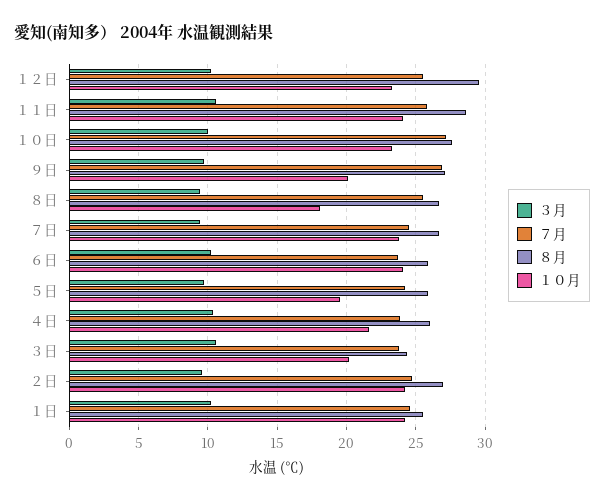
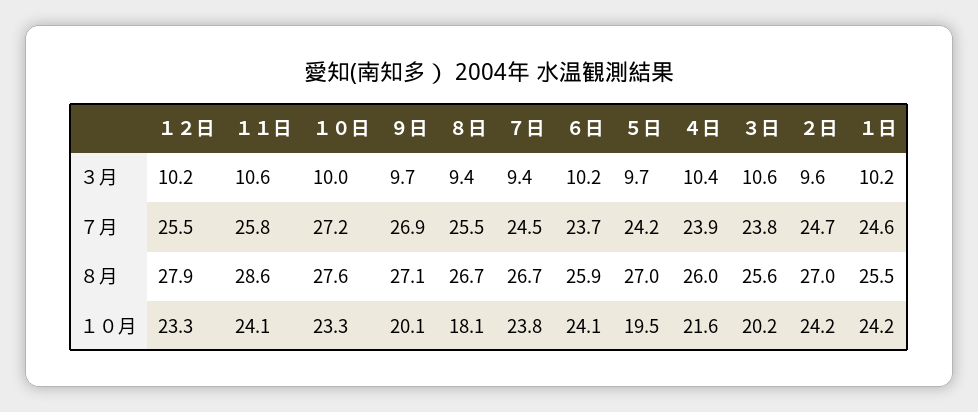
  {
    "３月": {
      "１２日": 10.2,
      "１１日": 10.6,
      "１０日": 10,
      "９日": 9.7,
      "８日": 9.4,
      "７日": 9.4,
      "６日": 10.2,
      "５日": 9.7,
      "４日": 10.4,
      "３日": 10.6,
      "２日": 9.6,
      "１日": 10.2
    },
    "７月": {
      "１２日": 25.5,
      "１１日": 25.8,
      "１０日": 27.2,
      "９日": 26.9,
      "８日": 25.5,
      "７日": 24.5,
      "６日": 23.7,
      "５日": 24.2,
      "４日": 23.9,
      "３日": 23.8,
      "２日": 24.7,
      "１日": 24.6
    },
    "８月": {
-     "１２日": 29.5,
+     "１２日": 27.9,
      "１１日": 28.6,
      "１０日": 27.6,
      "９日": 27.1,
      "８日": 26.7,
      "７日": 26.7,
      "６日": 25.9,
-     "５日": 26,
+     "５日": 27,
      "４日": 26,
-     "３日": 24.5,
+     "３日": 25.6,
      "２日": 27,
      "１日": 25.5
    },
    "１０月": {
      "１２日": 23.3,
      "１１日": 24.1,
      "１０日": 23.3,
      "９日": 20.1,
      "８日": 18.1,
      "７日": 23.8,
      "６日": 24.1,
      "５日": 19.5,
      "４日": 21.6,
      "３日": 20.2,
      "２日": 24.2,
      "１日": 24.2
    }
  }

